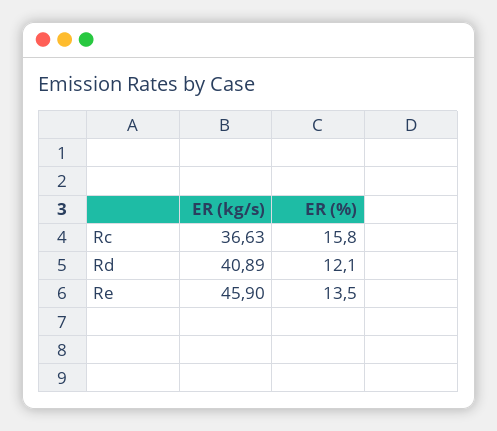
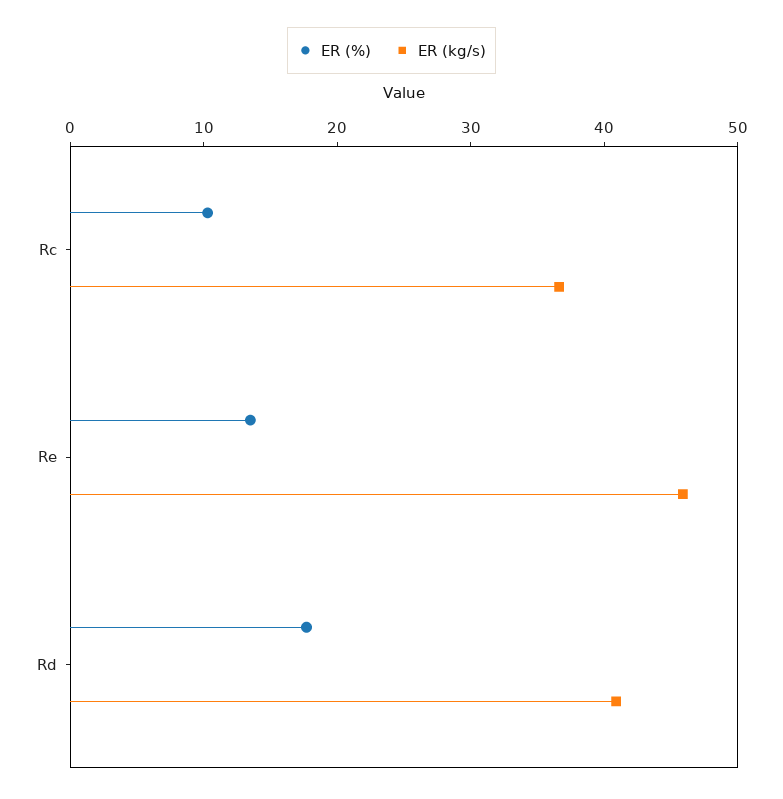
  {
    "ER (kg/s)": {
      "Rc": 36.63,
      "Rd": 40.89,
      "Re": 45.9
    },
    "ER (%)": {
-     "Rc": 15.8,
+     "Rc": 10,
-     "Rd": 12.1,
+     "Rd": 18,
      "Re": 13.5
    }
  }

